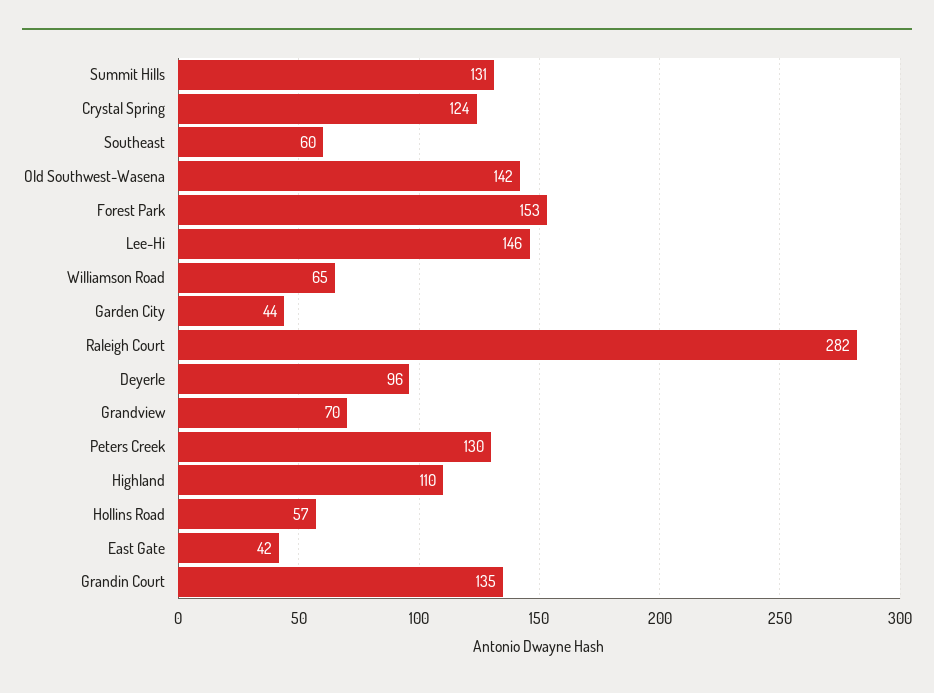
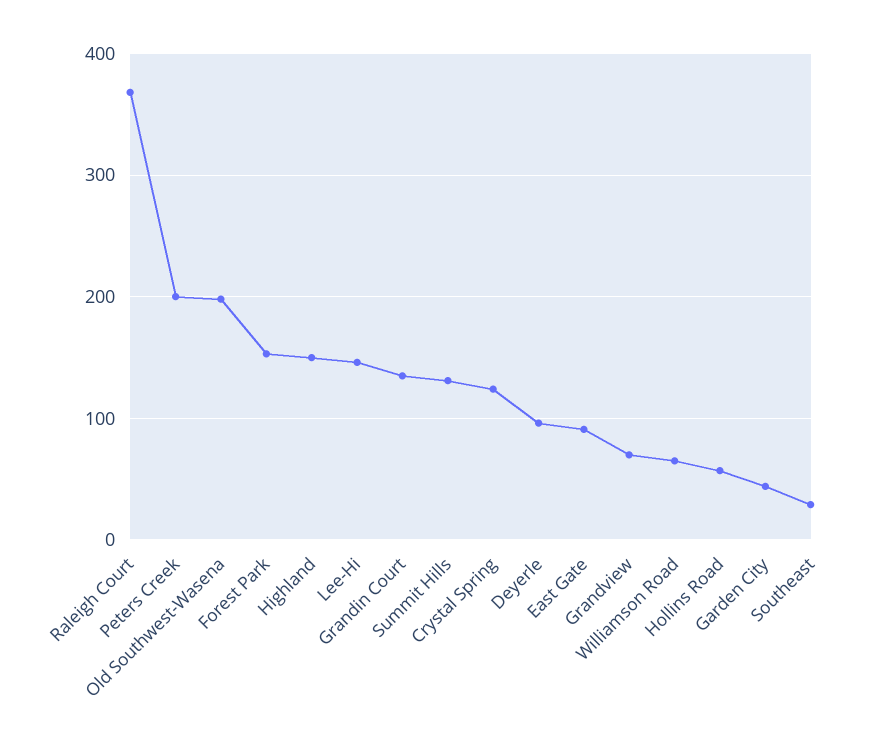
  {
    "Summit Hills": 131,
    "Crystal Spring": 124,
-   "Southeast": 60,
+   "Southeast": 30,
-   "Old Southwest-Wasena": 142,
+   "Old Southwest-Wasena": 200,
    "Forest Park": 153,
    "Lee-Hi": 146,
    "Williamson Road": 65,
    "Garden City": 44,
-   "Raleigh Court": 282,
+   "Raleigh Court": 370,
    "Deyerle": 96,
    "Grandview": 70,
-   "Peters Creek": 130,
+   "Peters Creek": 200,
-   "Highland": 110,
+   "Highland": 150,
    "Hollins Road": 57,
-   "East Gate": 42,
+   "East Gate": 90,
    "Grandin Court": 135
  }

